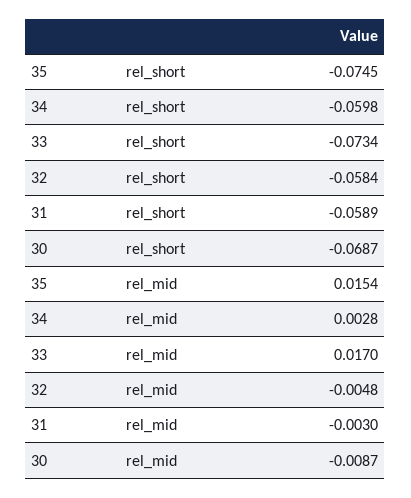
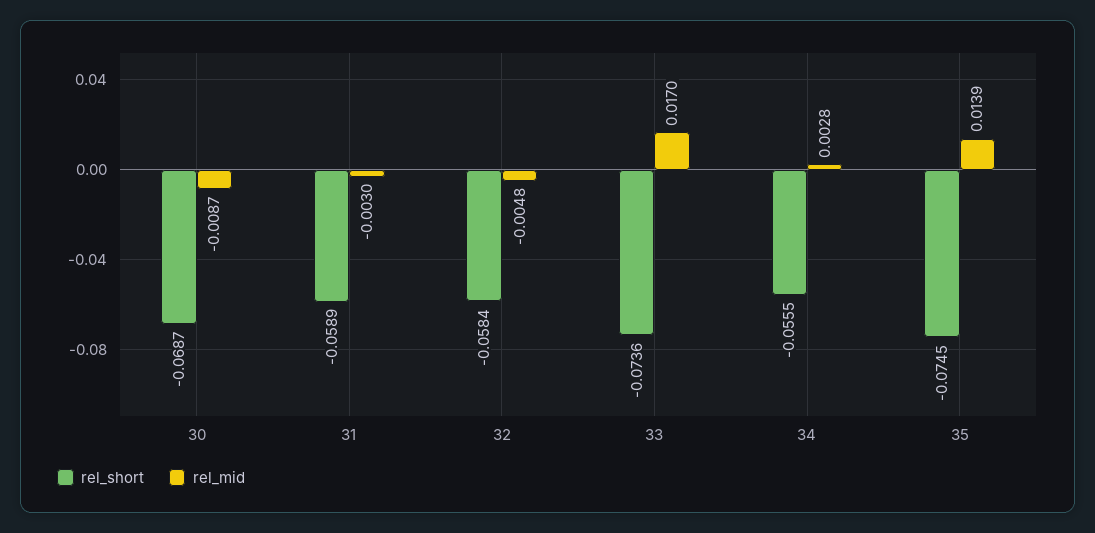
  {
    "rel_short": {
      "35": -0.0745,
-     "34": -0.0598,
+     "34": -0.0555,
-     "33": -0.0734,
+     "33": -0.0736,
      "32": -0.0584,
      "31": -0.0589,
      "30": -0.0687
    },
    "rel_mid": {
-     "35": 0.0154,
+     "35": 0.0139,
      "34": 0.0028,
      "33": 0.017,
      "32": -0.0048,
      "31": -0.003,
      "30": -0.0087
    }
  }

